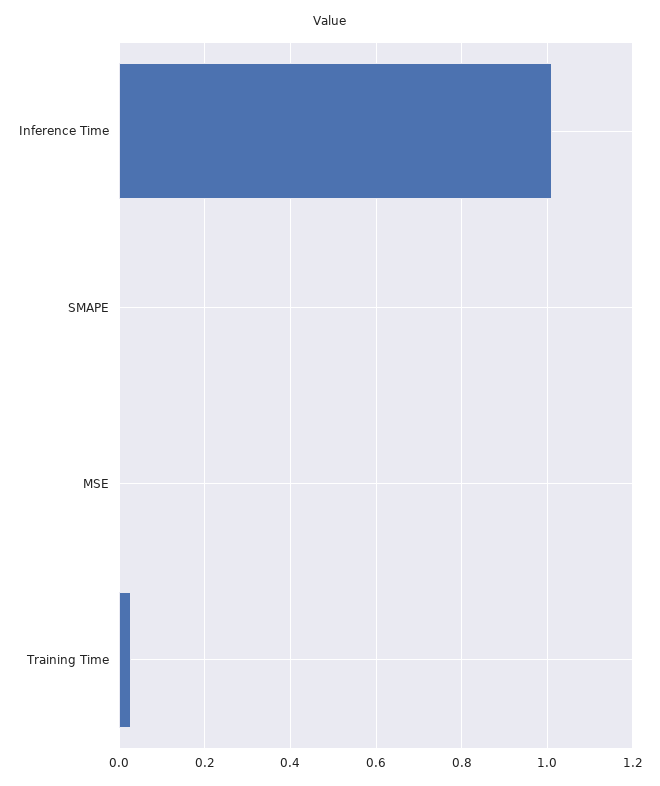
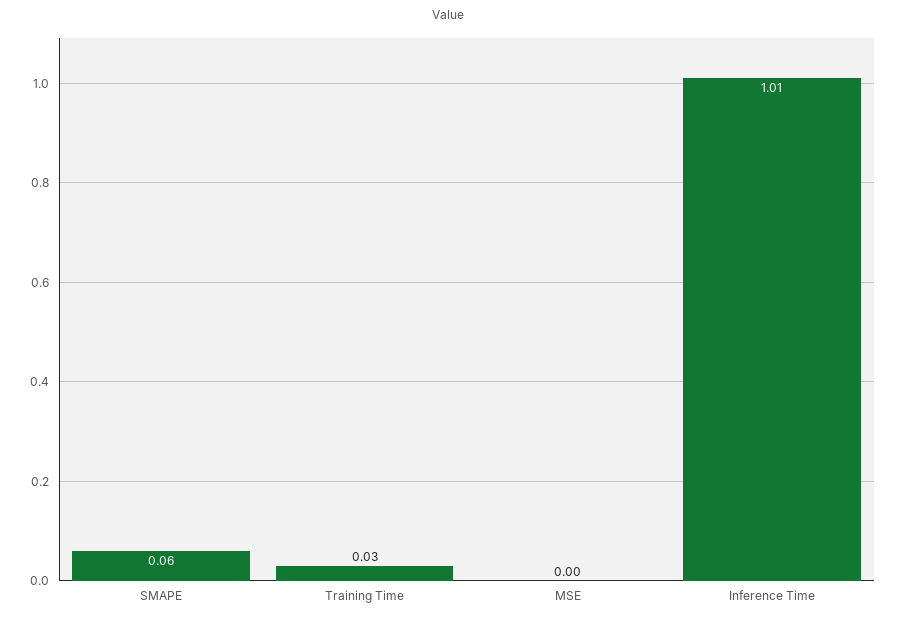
  {
    "Inference Time": 1.01,
-   "SMAPE": 0,
+   "SMAPE": 0.06,
    "MSE": 0,
    "Training Time": 0.03
  }

